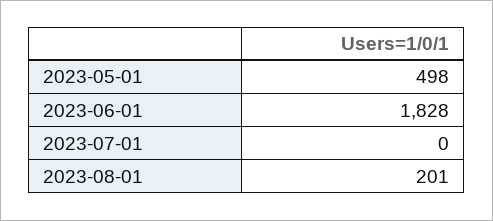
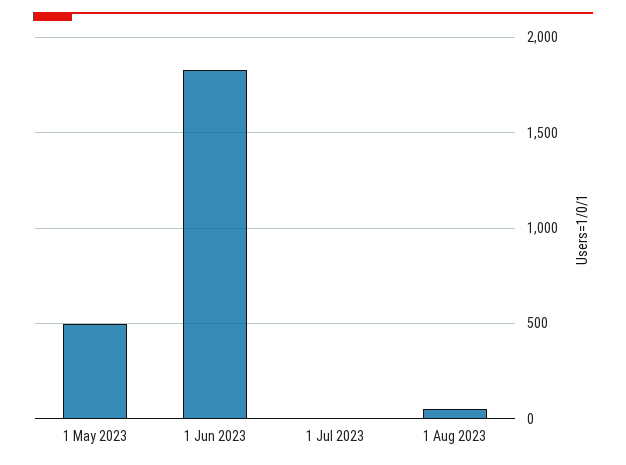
  {
    "2023-05-01": 498,
    "2023-06-01": 1828,
    "2023-07-01": 0,
-   "2023-08-01": 201
+   "2023-08-01": 50
  }

